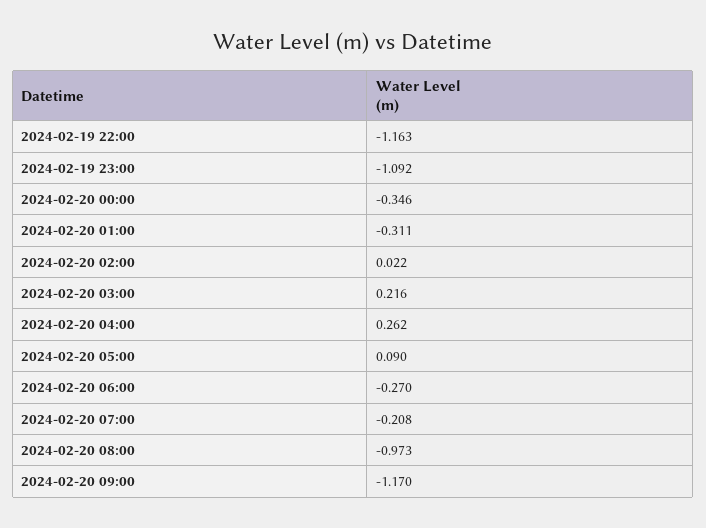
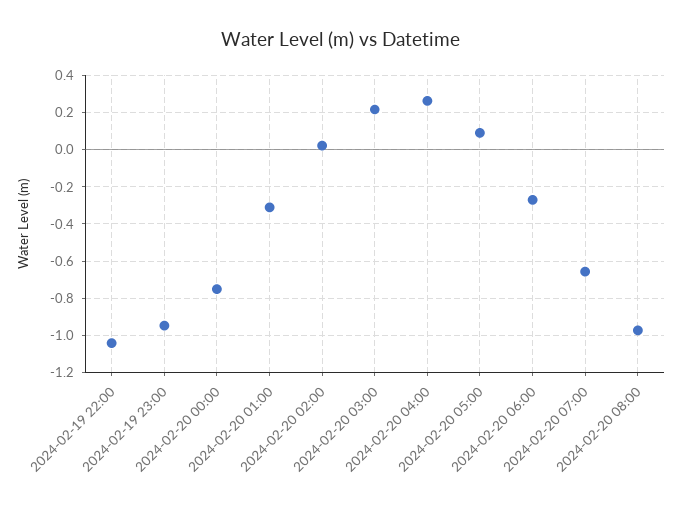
  {
-   "2024-02-19 22:00": -1.163,
+   "2024-02-19 22:00": -1.05,
-   "2024-02-19 23:00": -1.092,
+   "2024-02-19 23:00": -0.95,
-   "2024-02-20 00:00": -0.346,
+   "2024-02-20 00:00": -0.75,
    "2024-02-20 01:00": -0.311,
    "2024-02-20 02:00": 0.022,
    "2024-02-20 03:00": 0.216,
    "2024-02-20 04:00": 0.262,
    "2024-02-20 05:00": 0.09,
    "2024-02-20 06:00": -0.27,
-   "2024-02-20 07:00": -0.208,
+   "2024-02-20 07:00": -0.65,
-   "2024-02-20 08:00": -0.973,
+   "2024-02-20 08:00": -0.973
-   "2024-02-20 09:00": -1.17
  }

